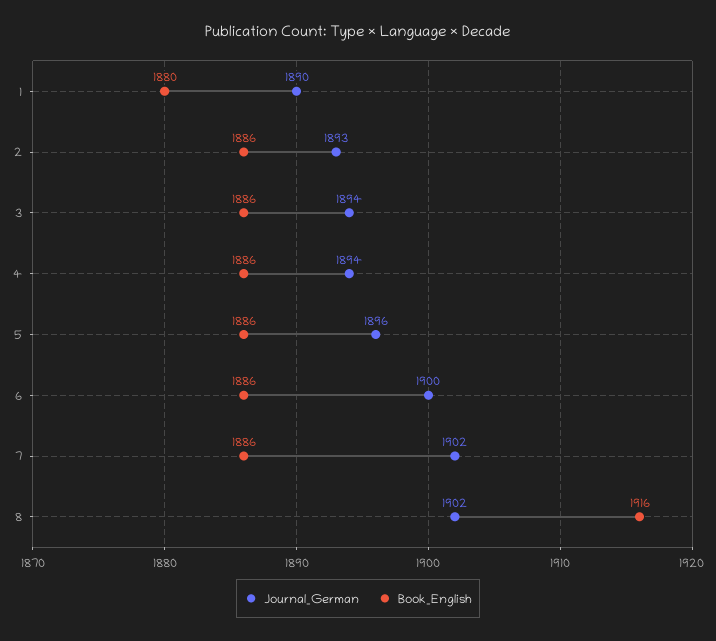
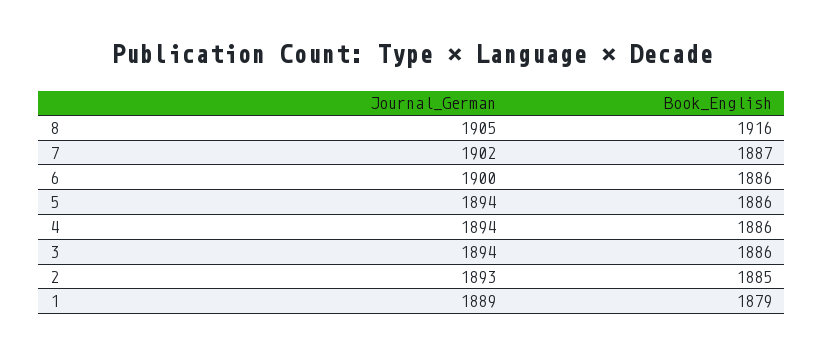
  {
    "Journal_German": {
-     "1": 1890,
+     "1": 1889,
      "2": 1893,
      "3": 1894,
      "4": 1894,
-     "5": 1896,
+     "5": 1894,
      "6": 1900,
      "7": 1902,
-     "8": 1902
+     "8": 1905
    },
    "Book_English": {
-     "1": 1880,
+     "1": 1879,
-     "2": 1886,
+     "2": 1885,
      "3": 1886,
      "4": 1886,
      "5": 1886,
      "6": 1886,
-     "7": 1886,
+     "7": 1887,
      "8": 1916
    }
  }

